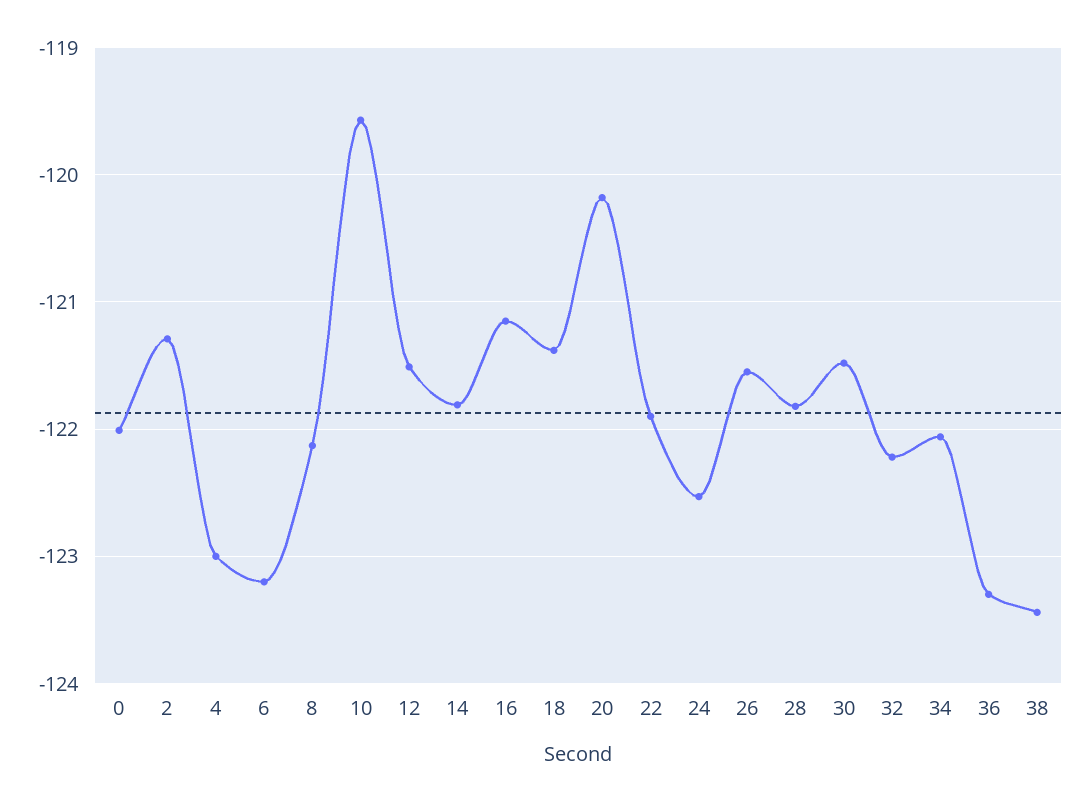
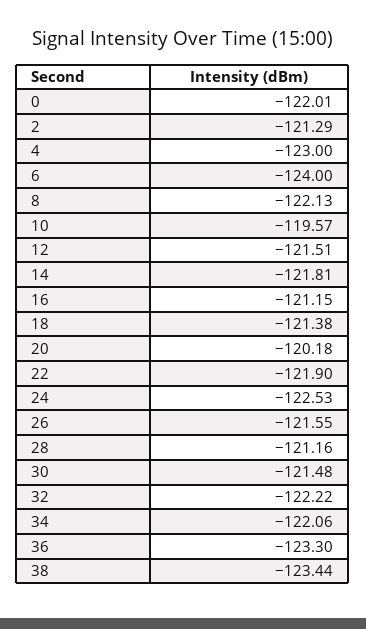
  {
    "0": -122.01,
    "2": -121.29,
    "4": -123,
-   "6": -123.2,
+   "6": -124,
    "8": -122.13,
    "10": -119.57,
    "12": -121.51,
    "14": -121.81,
    "16": -121.15,
    "18": -121.38,
    "20": -120.18,
    "22": -121.9,
    "24": -122.53,
    "26": -121.55,
-   "28": -121.8,
+   "28": -121.16,
    "30": -121.48,
    "32": -122.22,
    "34": -122.06,
    "36": -123.3,
    "38": -123.44
  }

